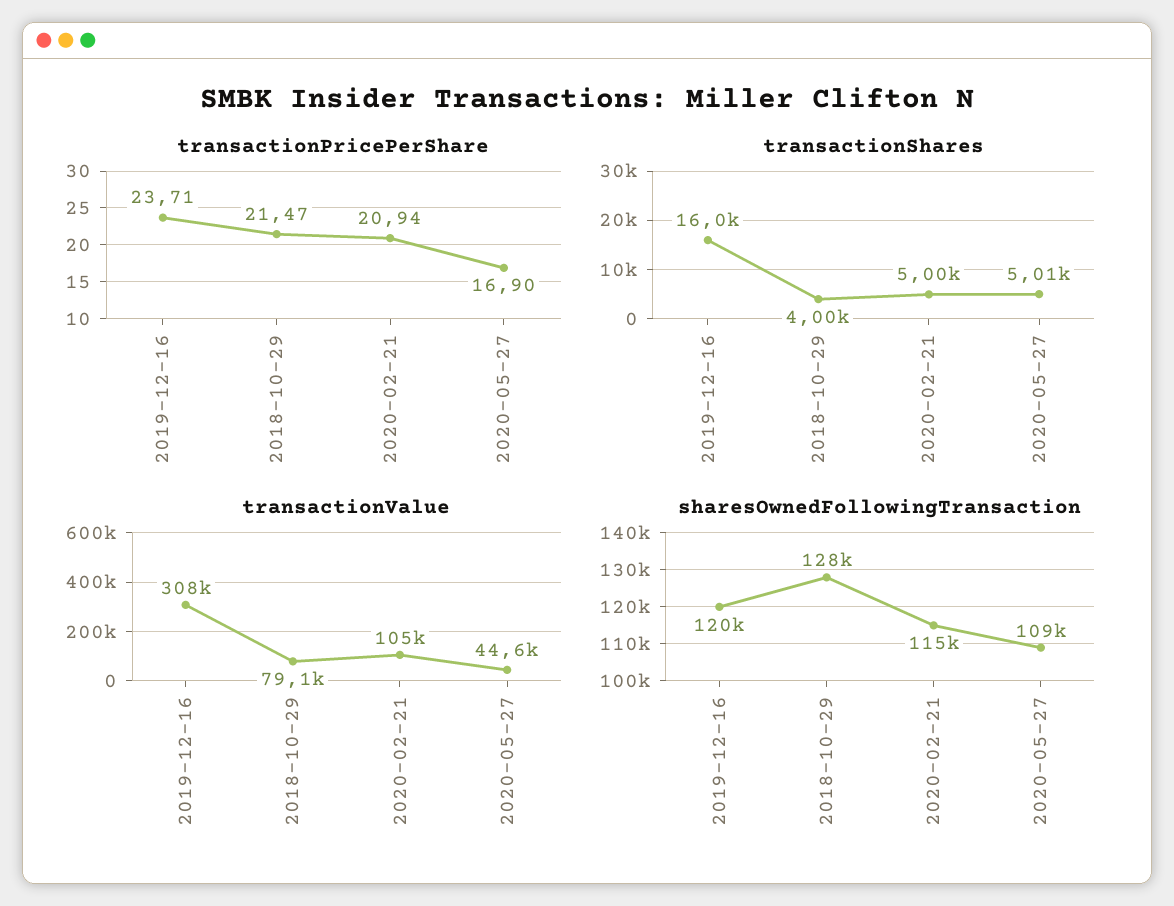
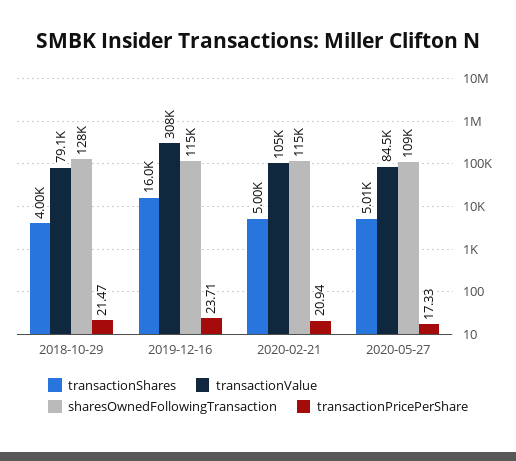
  {
    "transactionPricePerShare": {
      "2019-12-16": 23.71,
      "2018-10-29": 21.47,
      "2020-02-21": 20.94,
-     "2020-05-27": 16.9
+     "2020-05-27": 17.33
    },
    "transactionShares": {
      "2019-12-16": 16000,
      "2018-10-29": 4000,
      "2020-02-21": 5000,
      "2020-05-27": 5010
    },
    "transactionValue": {
      "2019-12-16": 308000,
      "2018-10-29": 79100,
      "2020-02-21": 105000,
-     "2020-05-27": 44600
+     "2020-05-27": 84500
    },
    "sharesOwnedFollowingTransaction": {
-     "2019-12-16": 120000,
+     "2019-12-16": 115000,
      "2018-10-29": 128000,
      "2020-02-21": 115000,
      "2020-05-27": 109000
    }
  }

